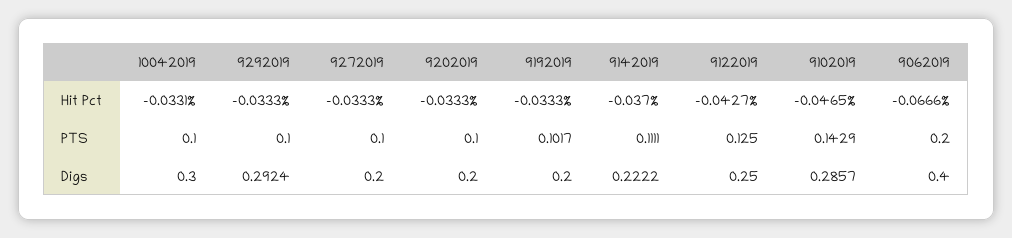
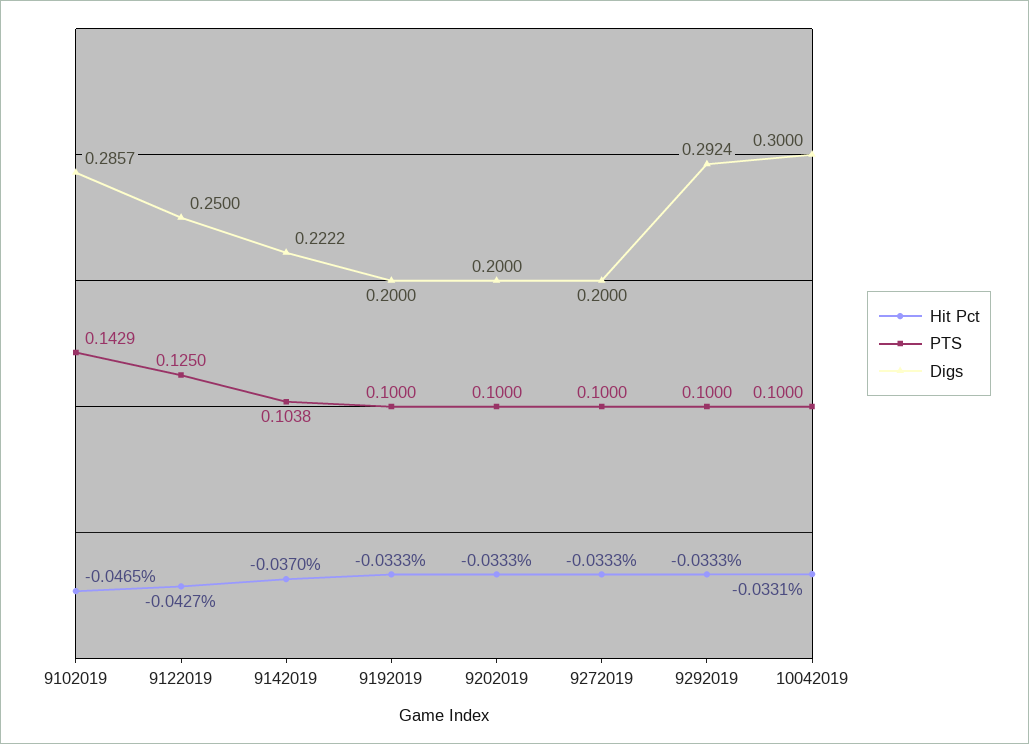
  {
    "Hit Pct": {
      "10042019": -0.0331,
      "9292019": -0.0333,
      "9272019": -0.0333,
      "9202019": -0.0333,
      "9192019": -0.0333,
      "9142019": -0.037,
      "9122019": -0.0427,
-     "9102019": -0.0465,
+     "9102019": -0.0465
-     "9062019": -0.0666
    },
    "PTS": {
      "10042019": 0.1,
      "9292019": 0.1,
      "9272019": 0.1,
      "9202019": 0.1,
-     "9192019": 0.1017,
+     "9192019": 0.1,
-     "9142019": 0.1111,
+     "9142019": 0.1038,
      "9122019": 0.125,
-     "9102019": 0.1429,
+     "9102019": 0.1429
-     "9062019": 0.2
    },
    "Digs": {
      "10042019": 0.3,
      "9292019": 0.2924,
      "9272019": 0.2,
      "9202019": 0.2,
      "9192019": 0.2,
      "9142019": 0.2222,
      "9122019": 0.25,
-     "9102019": 0.2857,
+     "9102019": 0.2857
-     "9062019": 0.4
    }
  }

